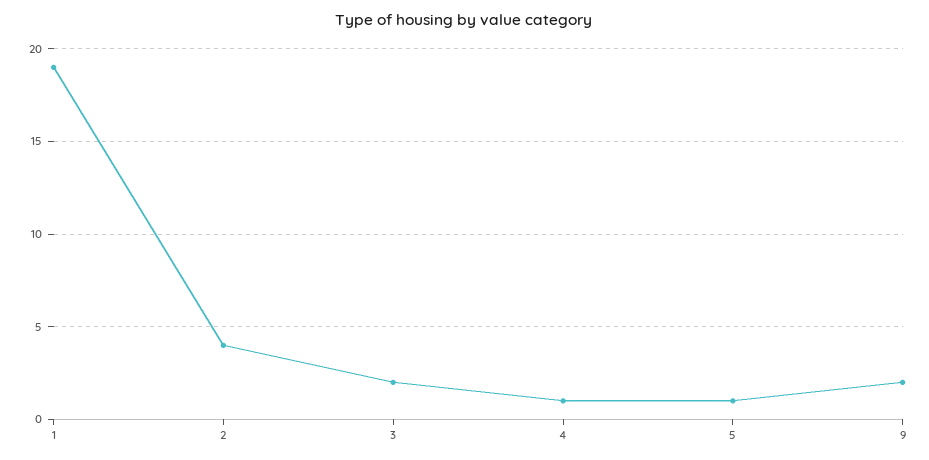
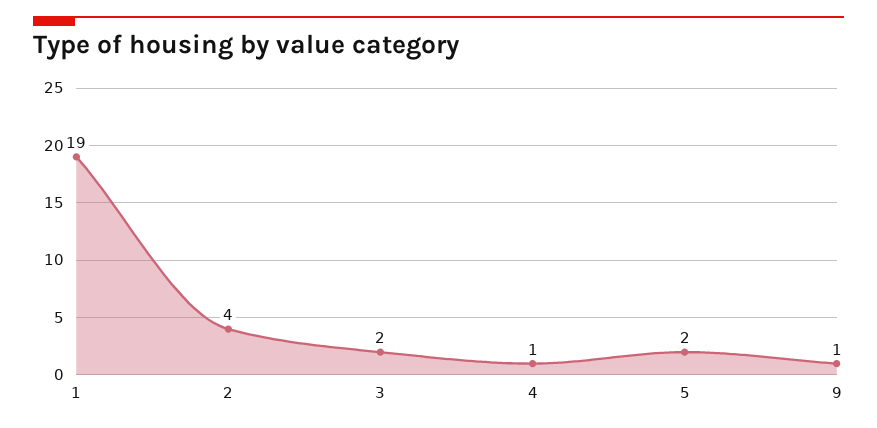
  {
    "1": 19,
    "2": 4,
    "3": 2,
    "4": 1,
-   "5": 1,
+   "5": 2,
-   "9": 2
+   "9": 1
  }

